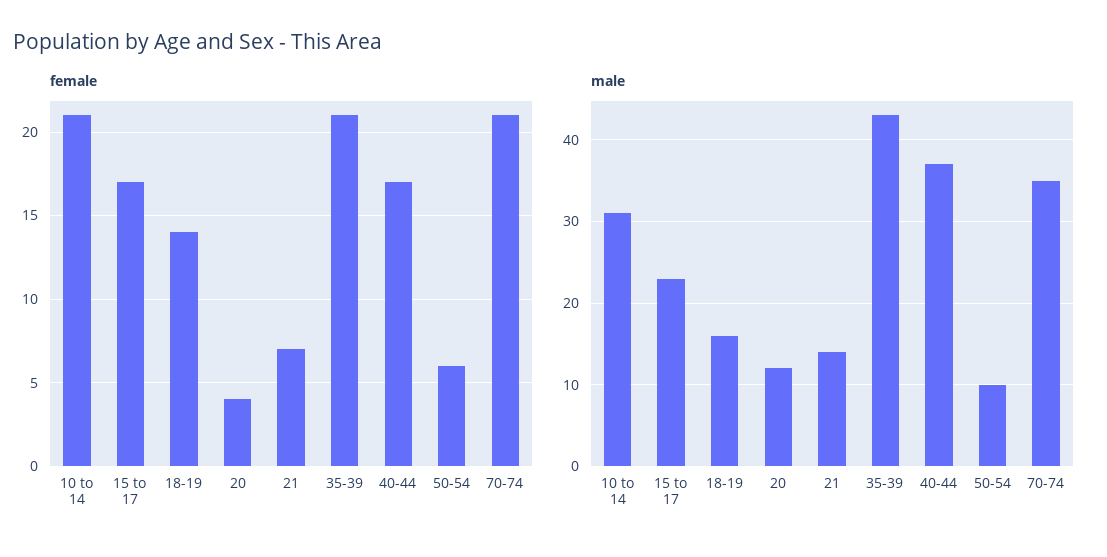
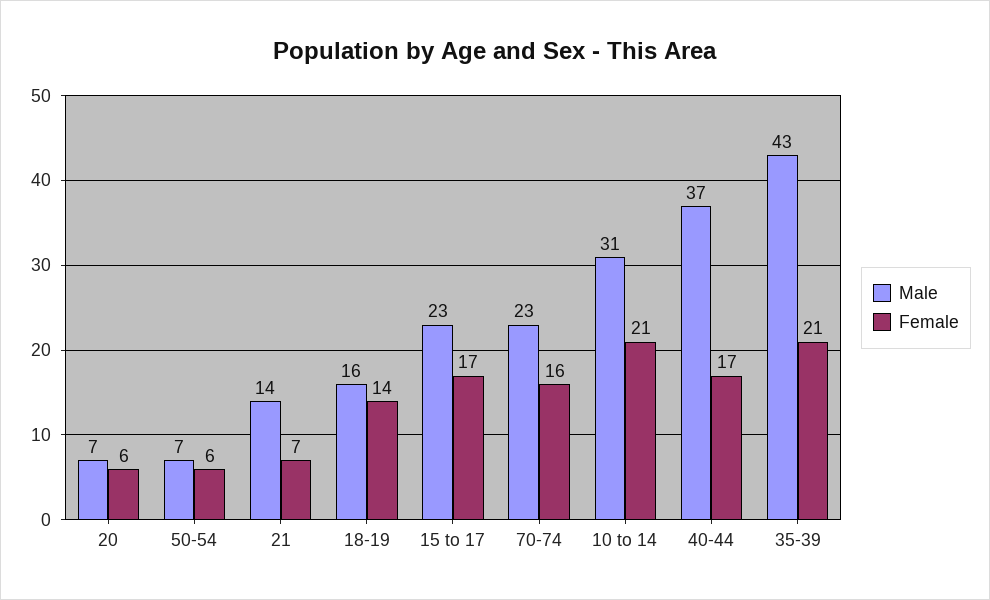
  {
    "female": {
      "10 to 14": 21,
      "15 to 17": 17,
      "18-19": 14,
-     "20": 4,
+     "20": 6,
      "21": 7,
      "35-39": 21,
      "40-44": 17,
      "50-54": 6,
-     "70-74": 21
+     "70-74": 16
    },
    "male": {
      "10 to 14": 31,
      "15 to 17": 23,
      "18-19": 16,
-     "20": 12,
+     "20": 7,
      "21": 14,
      "35-39": 43,
      "40-44": 37,
-     "50-54": 10,
+     "50-54": 7,
-     "70-74": 35
+     "70-74": 23
    }
  }

